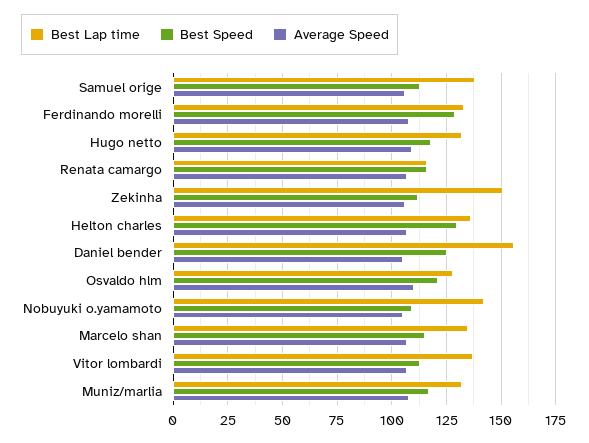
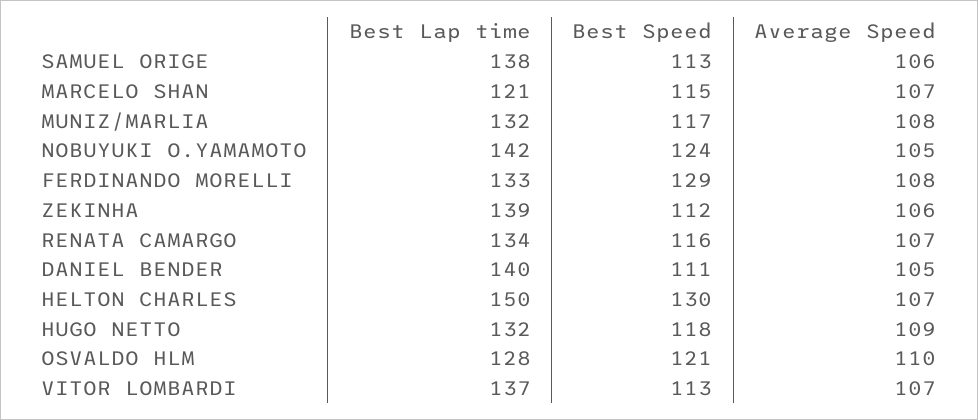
  {
    "Best Lap time": {
      "Samuel orige": 138,
      "Ferdinando morelli": 133,
      "Hugo netto": 132,
-     "Renata camargo": 115,
+     "Renata camargo": 134,
-     "Zekinha": 150,
+     "Zekinha": 139,
-     "Helton charles": 135,
+     "Helton charles": 150,
-     "Daniel bender": 155,
+     "Daniel bender": 140,
      "Osvaldo hlm": 128,
      "Nobuyuki o.yamamoto": 142,
-     "Marcelo shan": 135,
+     "Marcelo shan": 121,
      "Vitor lombardi": 137,
      "Muniz/marlia": 132
    },
    "Best Speed": {
      "Samuel orige": 113,
      "Ferdinando morelli": 129,
      "Hugo netto": 118,
      "Renata camargo": 116,
      "Zekinha": 112,
      "Helton charles": 130,
-     "Daniel bender": 125,
+     "Daniel bender": 111,
      "Osvaldo hlm": 121,
-     "Nobuyuki o.yamamoto": 110,
+     "Nobuyuki o.yamamoto": 124,
      "Marcelo shan": 115,
      "Vitor lombardi": 113,
      "Muniz/marlia": 117
    },
    "Average Speed": {
      "Samuel orige": 106,
      "Ferdinando morelli": 108,
      "Hugo netto": 109,
      "Renata camargo": 107,
      "Zekinha": 106,
      "Helton charles": 107,
      "Daniel bender": 105,
      "Osvaldo hlm": 110,
      "Nobuyuki o.yamamoto": 105,
      "Marcelo shan": 107,
      "Vitor lombardi": 107,
      "Muniz/marlia": 108
    }
  }

